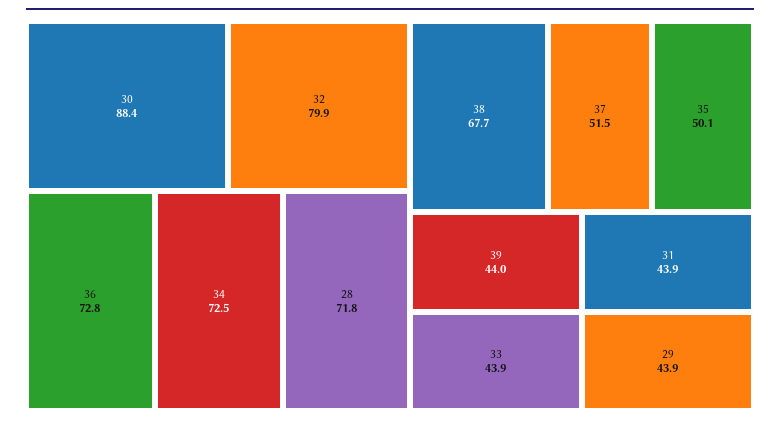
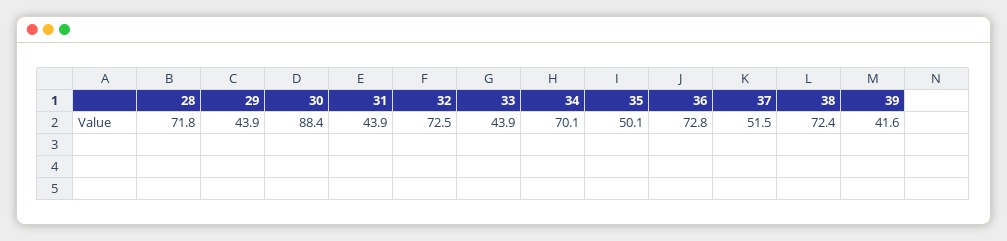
  {
    "30": 88.4,
-   "32": 79.9,
+   "32": 72.5,
    "36": 72.8,
-   "34": 72.5,
+   "34": 70.1,
    "28": 71.8,
-   "38": 67.7,
+   "38": 72.4,
    "37": 51.5,
    "35": 50.1,
-   "39": 44,
+   "39": 41.6,
    "33": 43.9,
    "31": 43.9,
    "29": 43.9
  }

